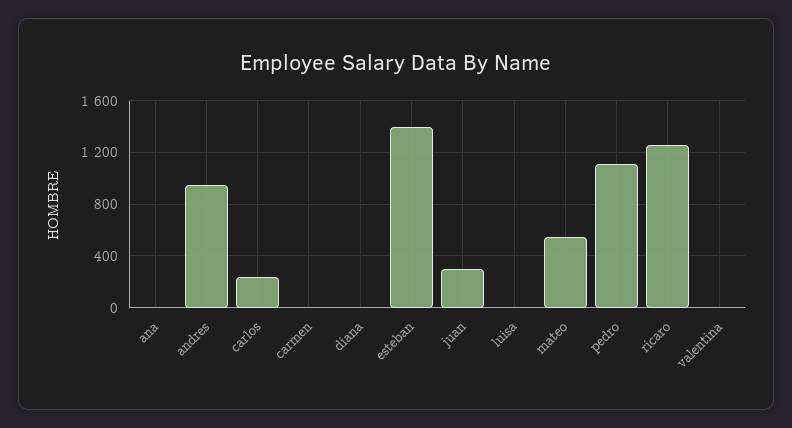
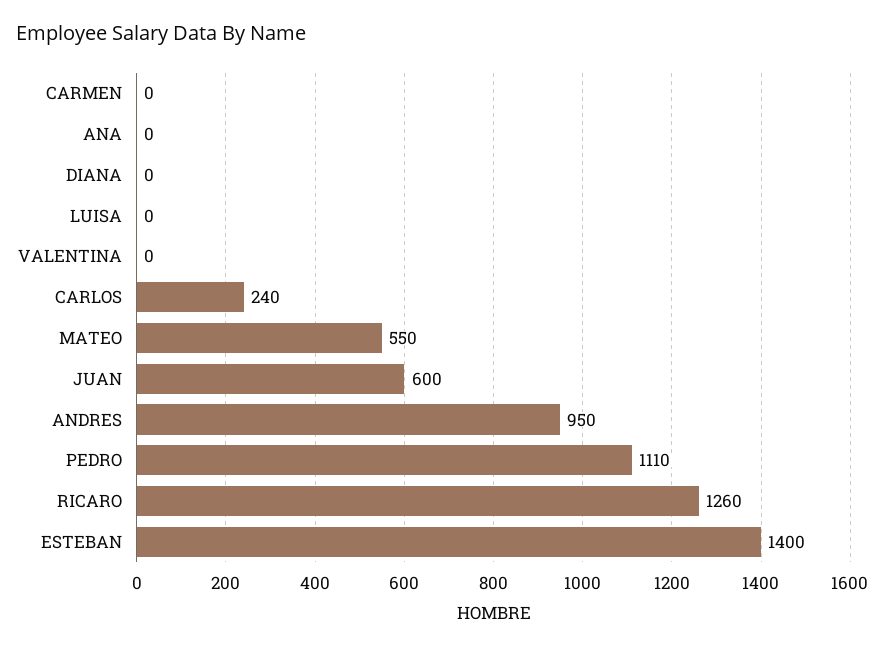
  {
    "ana": 0,
    "andres": 950,
    "carlos": 240,
    "carmen": 0,
    "diana": 0,
    "esteban": 1400,
-   "juan": 300,
+   "juan": 600,
    "luisa": 0,
    "mateo": 550,
    "pedro": 1110,
    "ricaro": 1260,
    "valentina": 0
  }

